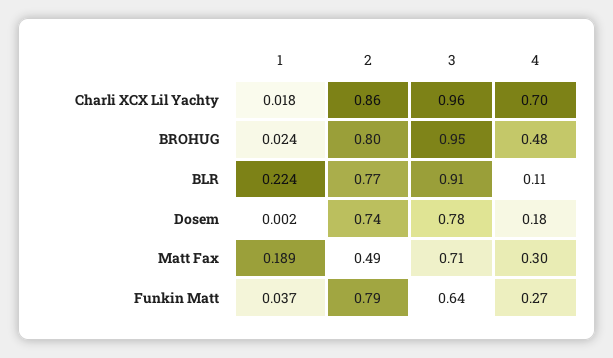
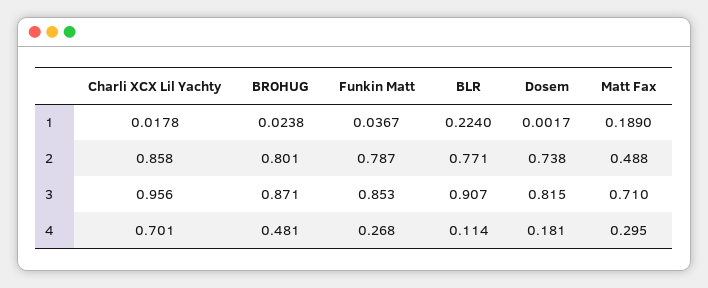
  {
    "1": {
      "Charli XCX Lil Yachty": 0.0178,
      "BROHUG": 0.0238,
      "BLR": 0.224,
      "Dosem": 0.0017,
      "Matt Fax": 0.189,
      "Funkin Matt": 0.0367
    },
    "2": {
      "Charli XCX Lil Yachty": 0.858,
      "BROHUG": 0.801,
      "BLR": 0.771,
      "Dosem": 0.738,
      "Matt Fax": 0.488,
      "Funkin Matt": 0.787
    },
    "3": {
      "Charli XCX Lil Yachty": 0.956,
-     "BROHUG": 0.95,
+     "BROHUG": 0.871,
      "BLR": 0.907,
-     "Dosem": 0.78,
+     "Dosem": 0.815,
      "Matt Fax": 0.71,
-     "Funkin Matt": 0.64
+     "Funkin Matt": 0.853
    },
    "4": {
      "Charli XCX Lil Yachty": 0.701,
      "BROHUG": 0.481,
      "BLR": 0.114,
      "Dosem": 0.181,
      "Matt Fax": 0.295,
      "Funkin Matt": 0.268
    }
  }

